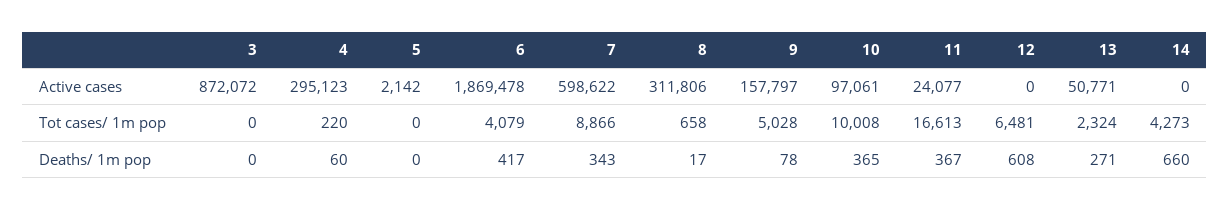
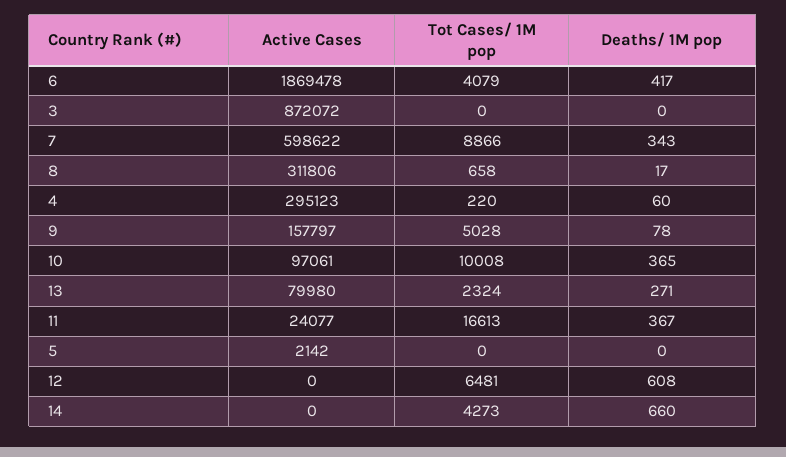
  {
    "3": {
      "Active cases": 872072,
      "Tot cases/ 1m pop": 0,
      "Deaths/ 1m pop": 0
    },
    "4": {
      "Active cases": 295123,
      "Tot cases/ 1m pop": 220,
      "Deaths/ 1m pop": 60
    },
    "5": {
      "Active cases": 2142,
      "Tot cases/ 1m pop": 0,
      "Deaths/ 1m pop": 0
    },
    "6": {
      "Active cases": 1869478,
      "Tot cases/ 1m pop": 4079,
      "Deaths/ 1m pop": 417
    },
    "7": {
      "Active cases": 598622,
      "Tot cases/ 1m pop": 8866,
      "Deaths/ 1m pop": 343
    },
    "8": {
      "Active cases": 311806,
      "Tot cases/ 1m pop": 658,
      "Deaths/ 1m pop": 17
    },
    "9": {
      "Active cases": 157797,
      "Tot cases/ 1m pop": 5028,
      "Deaths/ 1m pop": 78
    },
    "10": {
      "Active cases": 97061,
      "Tot cases/ 1m pop": 10008,
      "Deaths/ 1m pop": 365
    },
    "11": {
      "Active cases": 24077,
      "Tot cases/ 1m pop": 16613,
      "Deaths/ 1m pop": 367
    },
    "12": {
      "Active cases": 0,
      "Tot cases/ 1m pop": 6481,
      "Deaths/ 1m pop": 608
    },
    "13": {
-     "Active cases": 50771,
+     "Active cases": 79980,
      "Tot cases/ 1m pop": 2324,
      "Deaths/ 1m pop": 271
    },
    "14": {
      "Active cases": 0,
      "Tot cases/ 1m pop": 4273,
      "Deaths/ 1m pop": 660
    }
  }

